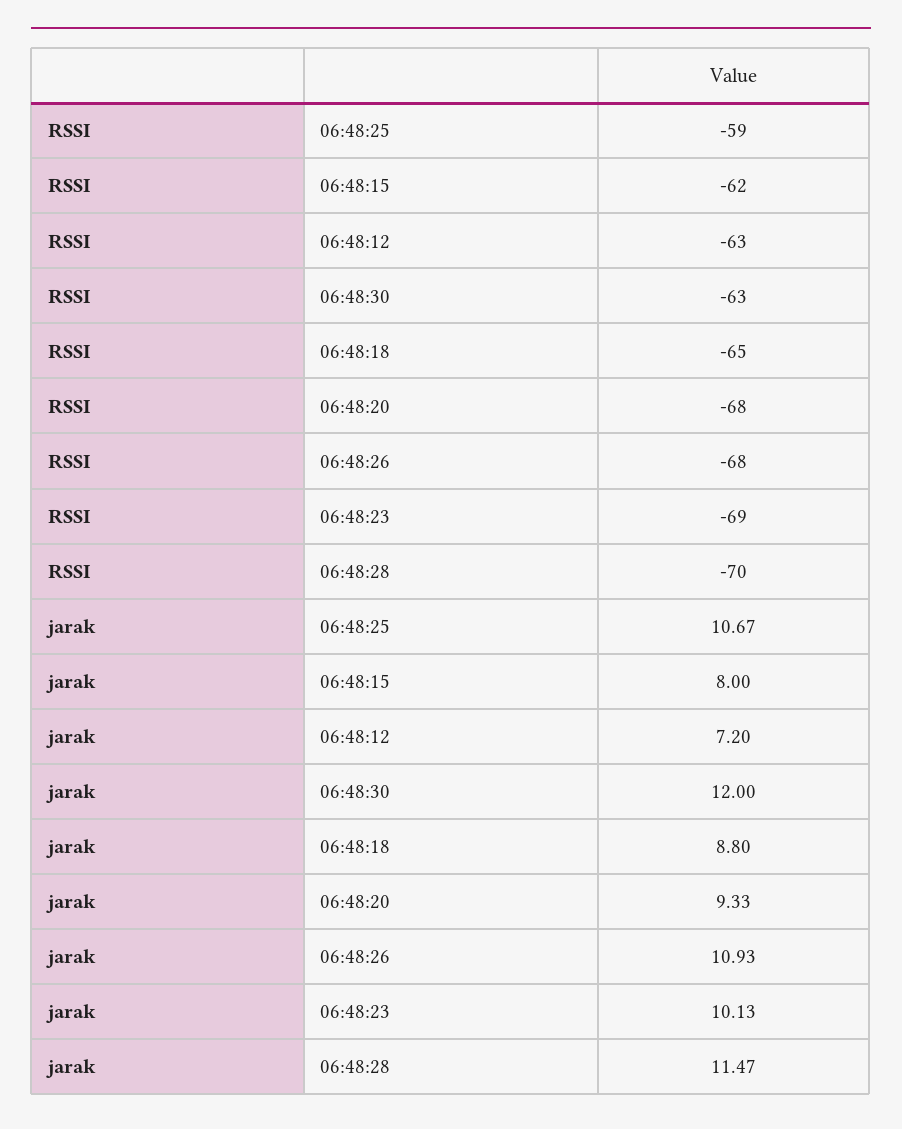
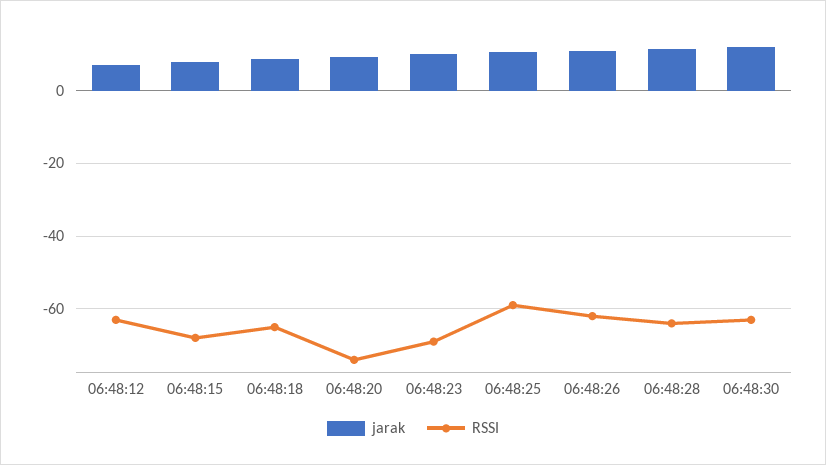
  {
    "RSSI": {
      "06:48:25": -59,
-     "06:48:15": -62,
+     "06:48:15": -68,
      "06:48:12": -63,
      "06:48:30": -63,
      "06:48:18": -65,
-     "06:48:20": -68,
+     "06:48:20": -74,
-     "06:48:26": -68,
+     "06:48:26": -62,
      "06:48:23": -69,
-     "06:48:28": -70
+     "06:48:28": -64
    },
    "jarak": {
      "06:48:25": 10.67,
      "06:48:15": 8,
      "06:48:12": 7.2,
      "06:48:30": 12,
      "06:48:18": 8.8,
      "06:48:20": 9.33,
      "06:48:26": 10.93,
      "06:48:23": 10.13,
      "06:48:28": 11.47
    }
  }

